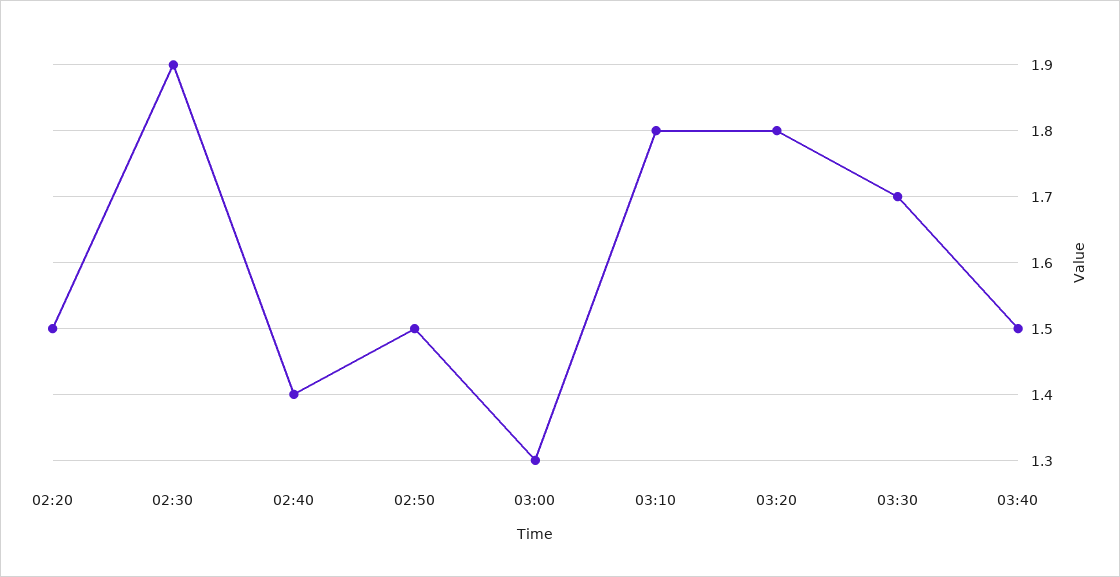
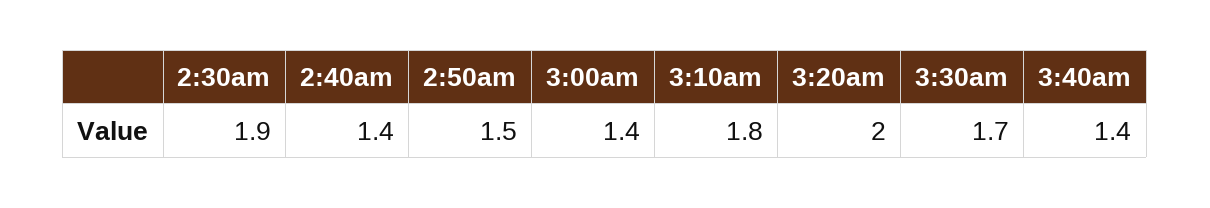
  {
-   "02:20": 1.5,
    "02:30": 1.9,
    "02:40": 1.4,
    "02:50": 1.5,
-   "03:00": 1.3,
+   "03:00": 1.4,
    "03:10": 1.8,
-   "03:20": 1.8,
+   "03:20": 2,
    "03:30": 1.7,
-   "03:40": 1.5
+   "03:40": 1.4
  }

